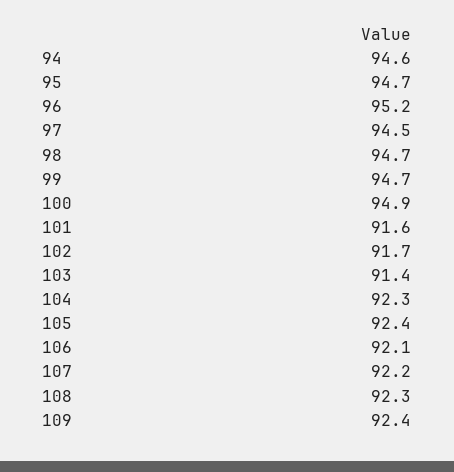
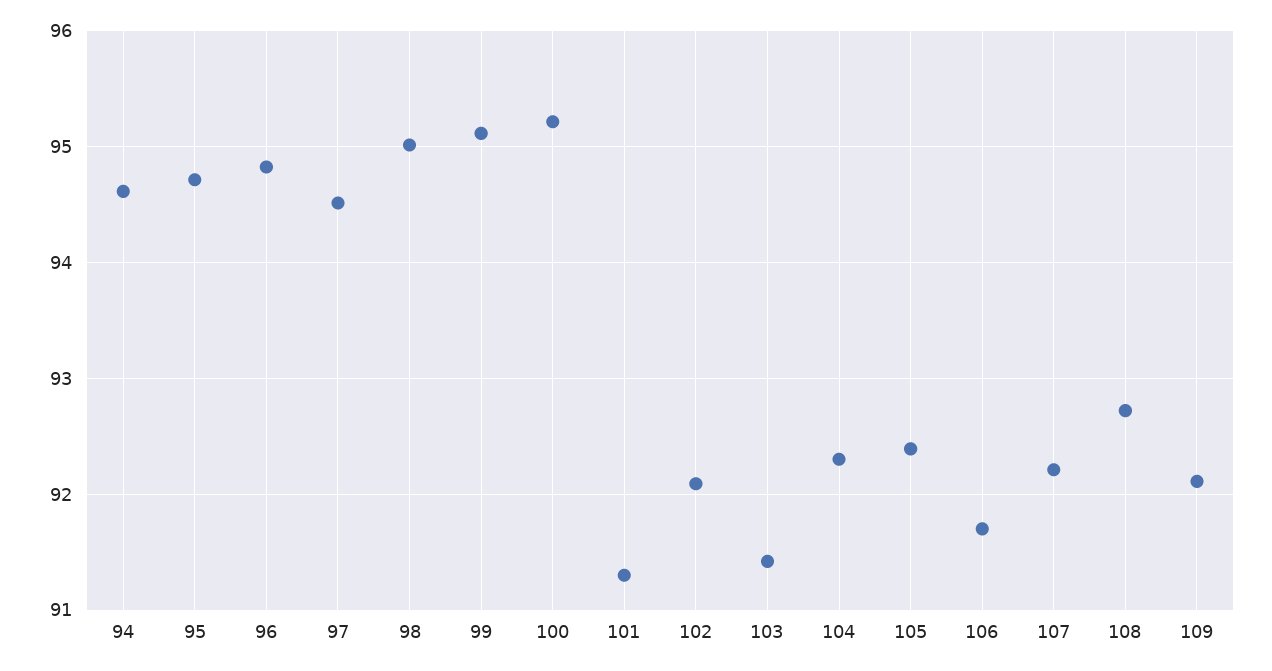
  {
    "94": 94.6,
    "95": 94.7,
-   "96": 95.2,
+   "96": 94.8,
    "97": 94.5,
-   "98": 94.7,
+   "98": 95,
-   "99": 94.7,
+   "99": 95.1,
-   "100": 94.9,
+   "100": 95.2,
-   "101": 91.6,
+   "101": 91.3,
-   "102": 91.7,
+   "102": 92.1,
    "103": 91.4,
    "104": 92.3,
    "105": 92.4,
-   "106": 92.1,
+   "106": 91.7,
    "107": 92.2,
-   "108": 92.3,
+   "108": 92.7,
-   "109": 92.4
+   "109": 92.1
  }

